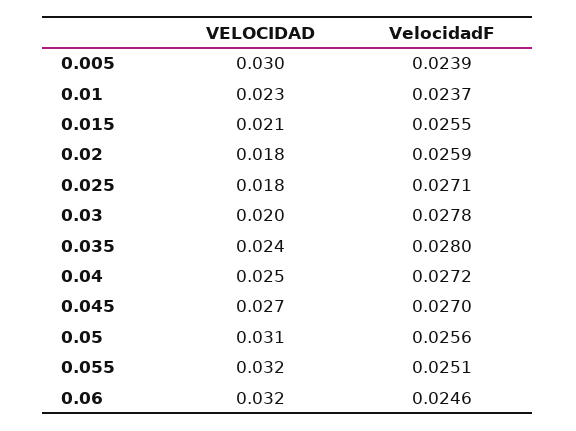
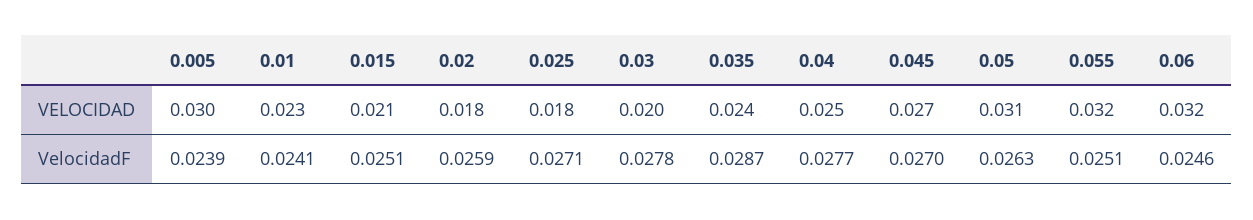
  {
    "VELOCIDAD": {
      "0.005": 0.03,
      "0.01": 0.023,
      "0.015": 0.021,
      "0.02": 0.018,
      "0.025": 0.018,
      "0.03": 0.02,
      "0.035": 0.024,
      "0.04": 0.025,
      "0.045": 0.027,
      "0.05": 0.031,
      "0.055": 0.032,
      "0.06": 0.032
    },
    "VelocidadF": {
      "0.005": 0.0239,
-     "0.01": 0.0237,
+     "0.01": 0.0241,
-     "0.015": 0.0255,
+     "0.015": 0.0251,
      "0.02": 0.0259,
      "0.025": 0.0271,
      "0.03": 0.0278,
-     "0.035": 0.028,
+     "0.035": 0.0287,
-     "0.04": 0.0272,
+     "0.04": 0.0277,
      "0.045": 0.027,
-     "0.05": 0.0256,
+     "0.05": 0.0263,
      "0.055": 0.0251,
      "0.06": 0.0246
    }
  }

